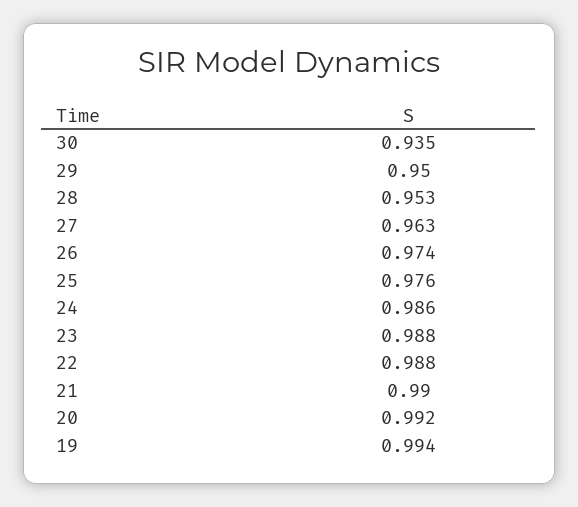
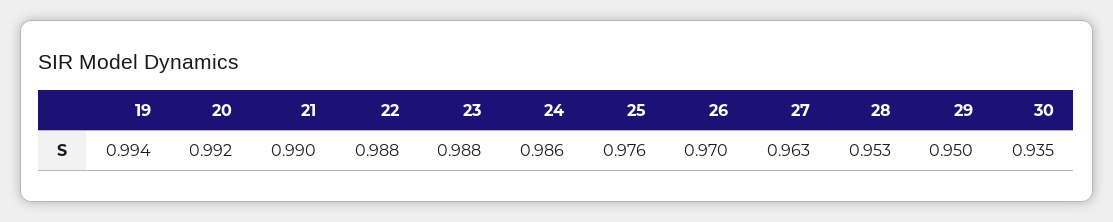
  {
    "30": 0.935,
    "29": 0.95,
    "28": 0.953,
    "27": 0.963,
-   "26": 0.974,
+   "26": 0.97,
    "25": 0.976,
    "24": 0.986,
    "23": 0.988,
    "22": 0.988,
    "21": 0.99,
    "20": 0.992,
    "19": 0.994
  }

